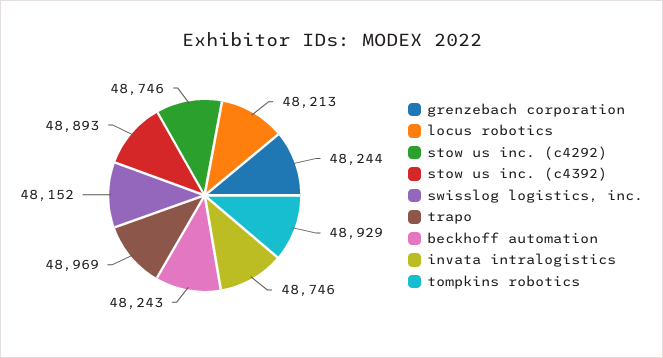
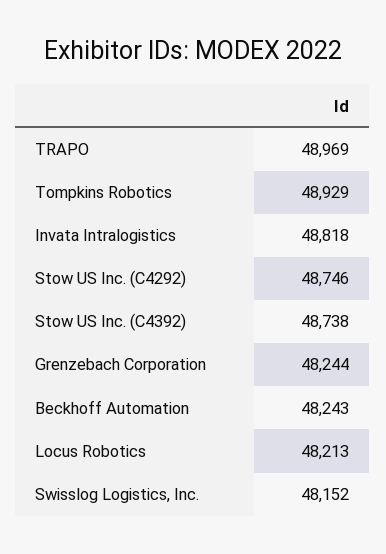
  {
    "grenzebach corporation": 48244,
    "locus robotics": 48213,
    "stow us inc. (c4292)": 48746,
-   "stow us inc. (c4392)": 48893,
+   "stow us inc. (c4392)": 48738,
    "swisslog logistics, inc.": 48152,
    "trapo": 48969,
    "beckhoff automation": 48243,
-   "invata intralogistics": 48746,
+   "invata intralogistics": 48818,
    "tompkins robotics": 48929
  }

